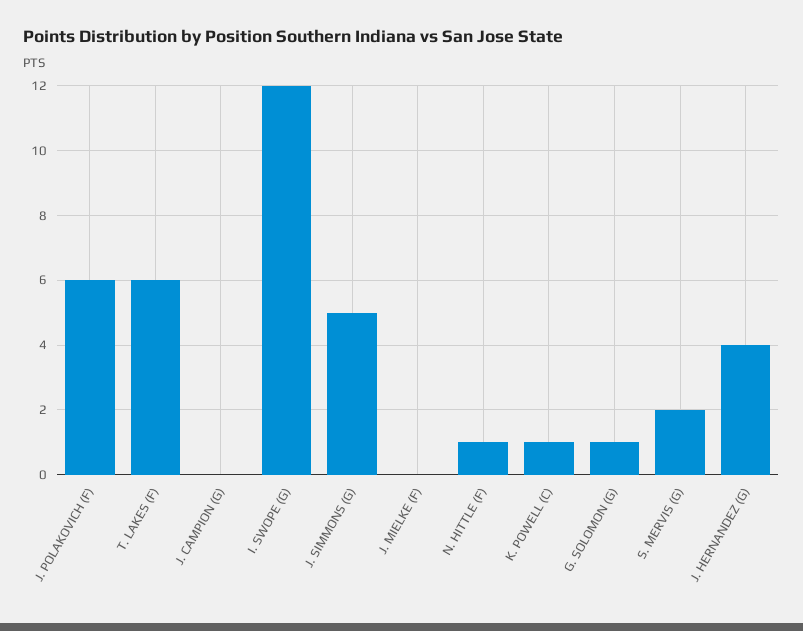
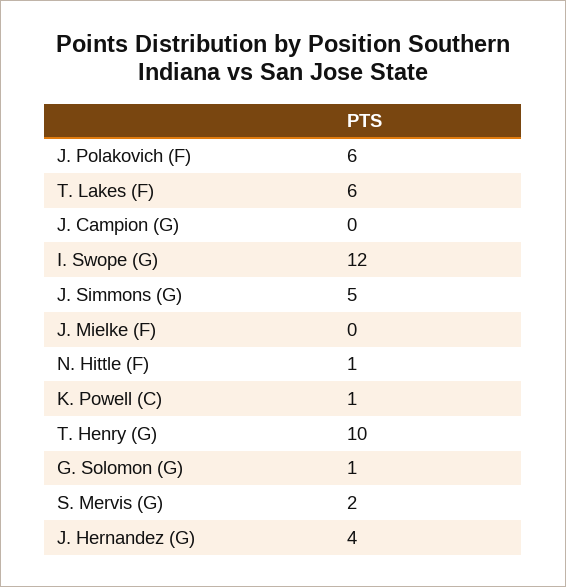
  {
    "J. POLAKOVICH (F)": 6,
    "T. LAKES (F)": 6,
    "J. CAMPION (G)": 0,
    "I. SWOPE (G)": 12,
    "J. SIMMONS (G)": 5,
    "J. MIELKE (F)": 0,
    "N. HITTLE (F)": 1,
    "K. POWELL (C)": 1,
    "G. SOLOMON (G)": 1,
    "S. MERVIS (G)": 2,
-   "J. HERNANDEZ (G)": 4
+   "J. HERNANDEZ (G)": 4,
+   "T. Henry (G)": 10
  }

